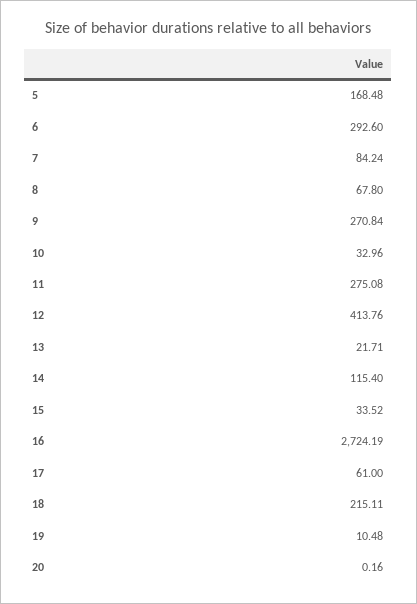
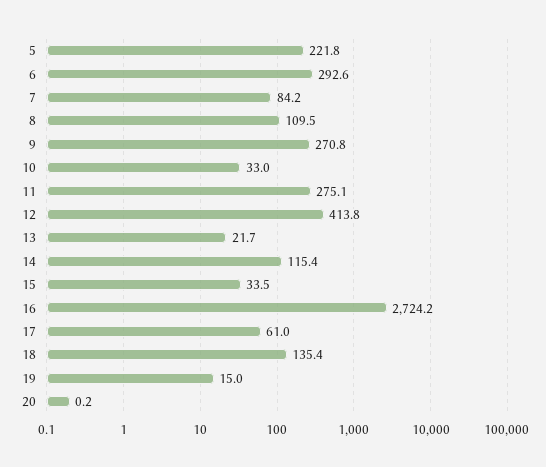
  {
-   "5": 168.48,
+   "5": 221.8,
    "6": 292.6,
    "7": 84.24,
-   "8": 67.8,
+   "8": 109.5,
    "9": 270.84,
    "10": 32.96,
    "11": 275.08,
    "12": 413.76,
    "13": 21.71,
    "14": 115.4,
    "15": 33.52,
    "16": 2724.19,
    "17": 61,
-   "18": 215.11,
+   "18": 135.4,
-   "19": 10.48,
+   "19": 15,
    "20": 0.16
  }

